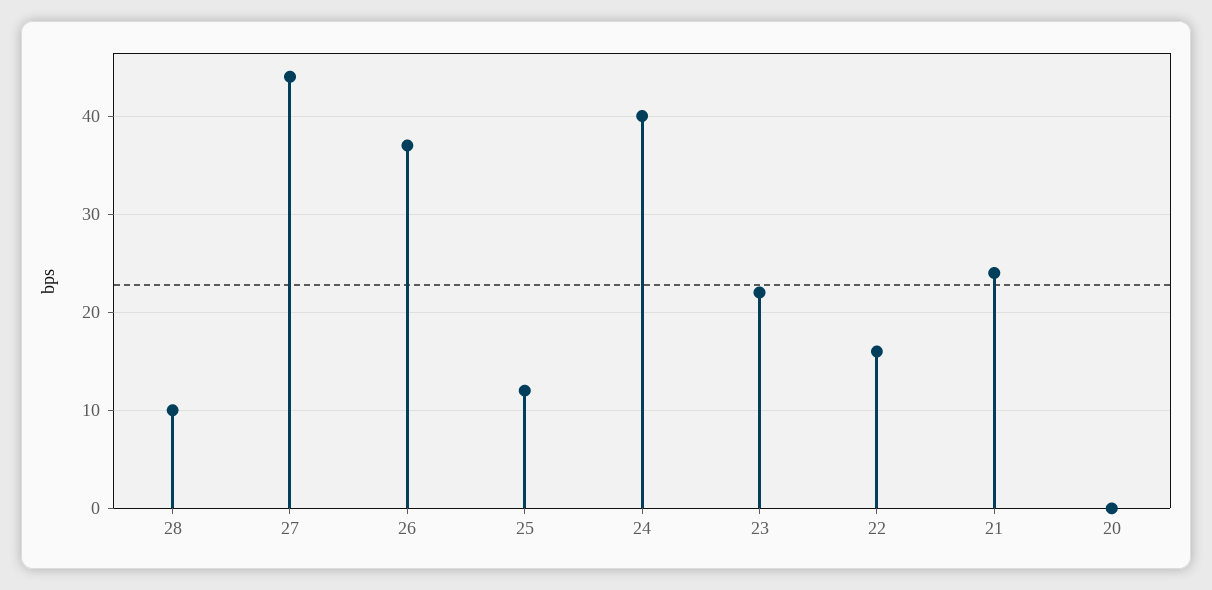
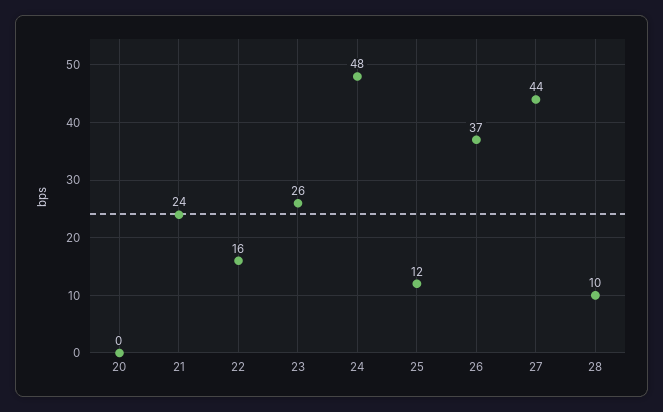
  {
    "28": 10,
    "27": 44,
    "26": 37,
    "25": 12,
-   "24": 40,
+   "24": 48,
-   "23": 22,
+   "23": 26,
    "22": 16,
    "21": 24,
    "20": 0
  }

